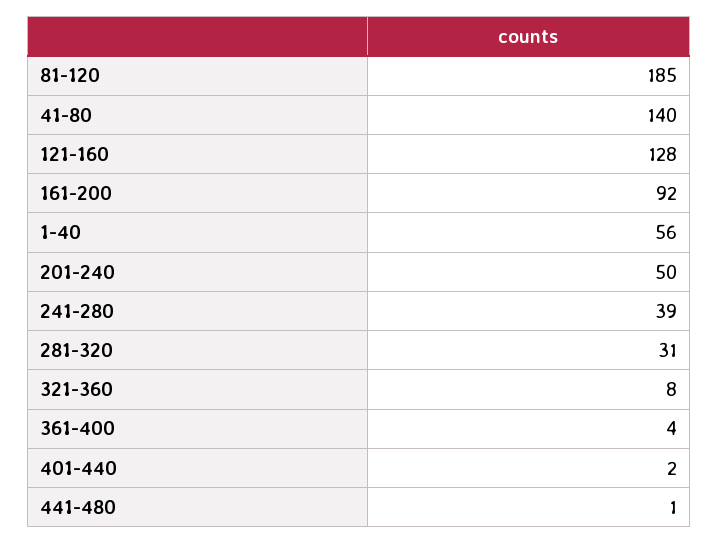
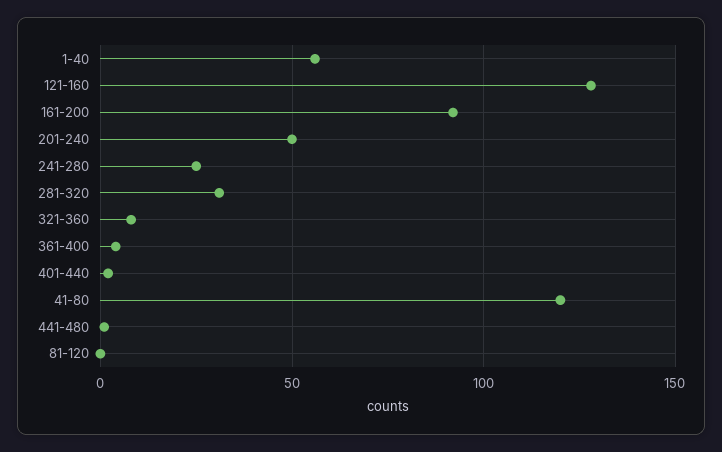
  {
-   "81-120": 185,
+   "81-120": 0,
-   "41-80": 140,
+   "41-80": 120,
    "121-160": 128,
    "161-200": 92,
    "1-40": 56,
    "201-240": 50,
-   "241-280": 39,
+   "241-280": 25,
    "281-320": 31,
    "321-360": 8,
    "361-400": 4,
    "401-440": 2,
    "441-480": 1
  }

